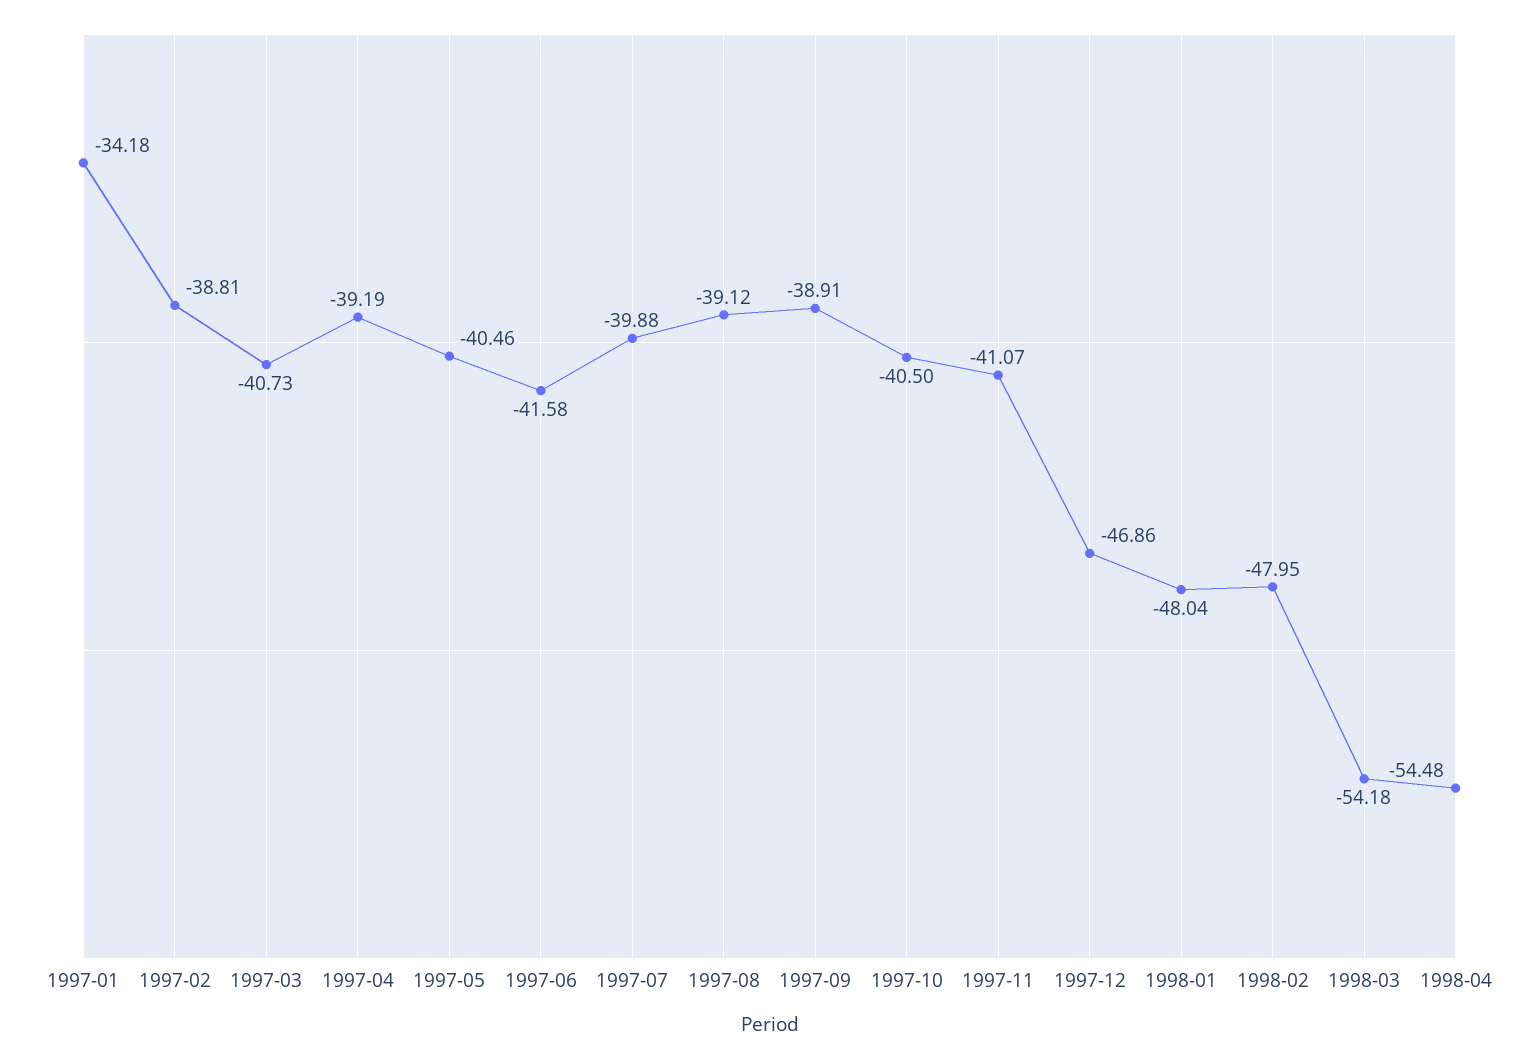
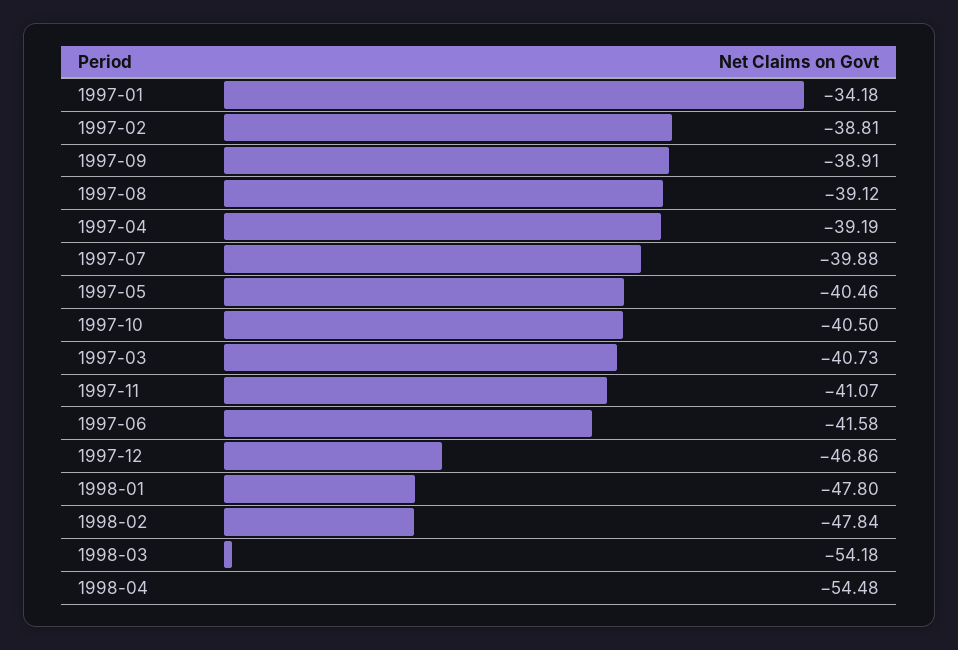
  {
    "1997-01": -34.18,
    "1997-02": -38.81,
    "1997-03": -40.73,
    "1997-04": -39.19,
    "1997-05": -40.46,
    "1997-06": -41.58,
    "1997-07": -39.88,
    "1997-08": -39.12,
    "1997-09": -38.91,
    "1997-10": -40.5,
    "1997-11": -41.07,
    "1997-12": -46.86,
-   "1998-01": -48.04,
+   "1998-01": -47.8,
-   "1998-02": -47.95,
+   "1998-02": -47.84,
    "1998-03": -54.18,
    "1998-04": -54.48
  }

